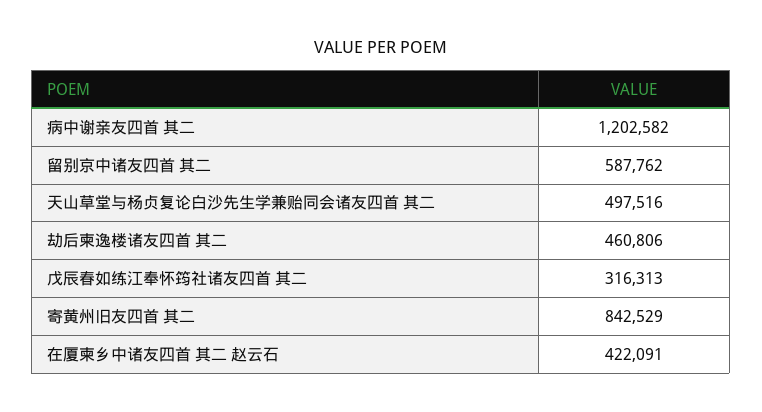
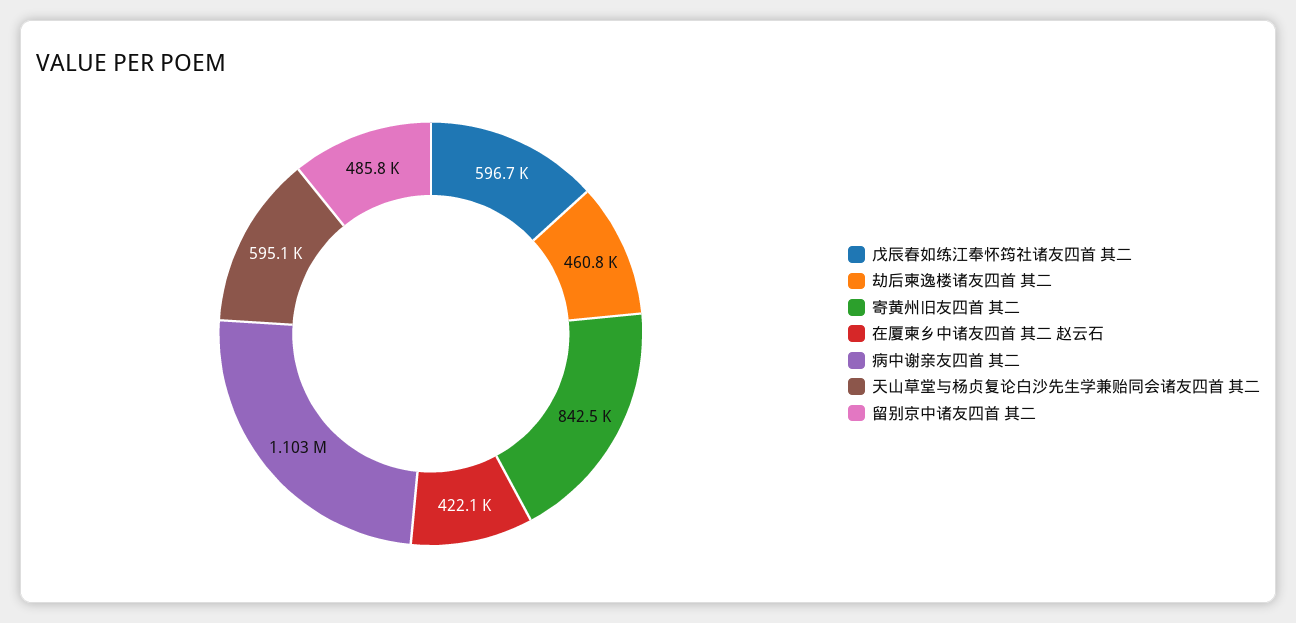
  {
-   "病中谢亲友四首 其二": 1202582,
+   "病中谢亲友四首 其二": 1103000,
-   "留别京中诸友四首 其二": 587762,
+   "留别京中诸友四首 其二": 485800,
-   "天山草堂与杨贞复论白沙先生学兼贻同会诸友四首 其二": 497516,
+   "天山草堂与杨贞复论白沙先生学兼贻同会诸友四首 其二": 595100,
    "劫后柬逸楼诸友四首 其二": 460806,
-   "戊辰春如练江奉怀筠社诸友四首 其二": 316313,
+   "戊辰春如练江奉怀筠社诸友四首 其二": 596700,
    "寄黄州旧友四首 其二": 842529,
    "在厦柬乡中诸友四首 其二 赵云石": 422091
  }

